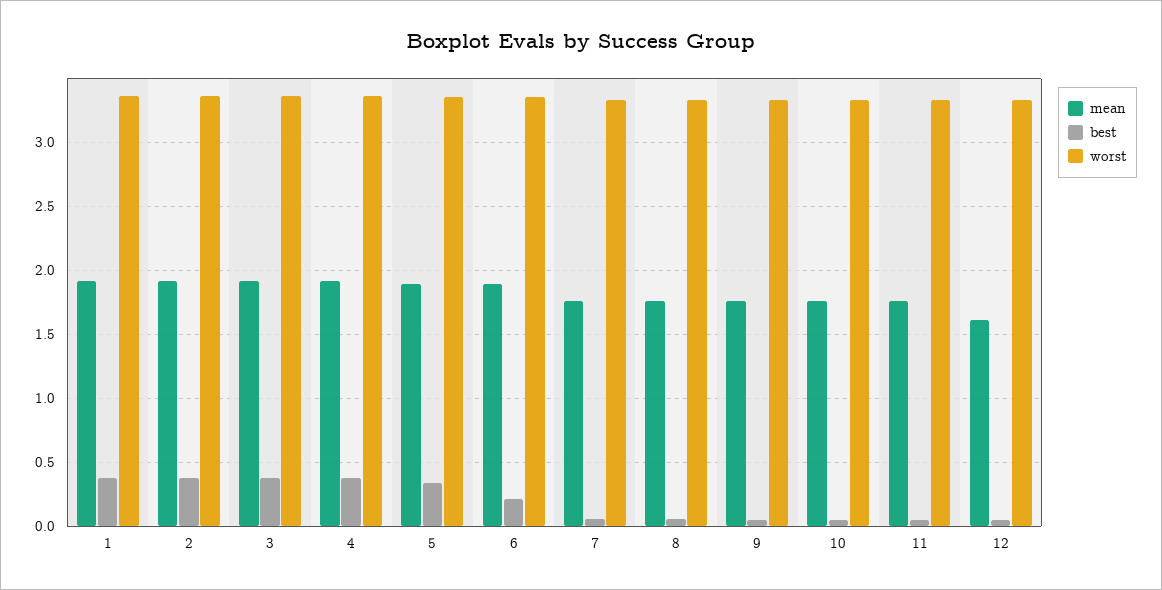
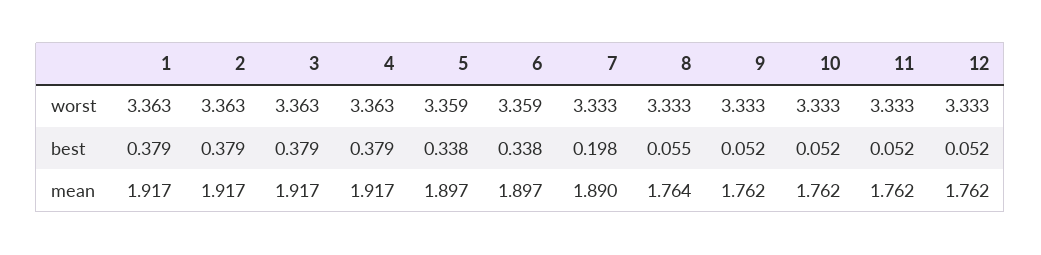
  {
    "mean": {
      "1": 1.917,
      "2": 1.917,
      "3": 1.917,
      "4": 1.917,
      "5": 1.897,
      "6": 1.897,
-     "7": 1.75,
+     "7": 1.89,
      "8": 1.764,
      "9": 1.762,
      "10": 1.762,
      "11": 1.762,
-     "12": 1.6
+     "12": 1.762
    },
    "best": {
      "1": 0.379,
      "2": 0.379,
      "3": 0.379,
      "4": 0.379,
      "5": 0.338,
-     "6": 0.2,
+     "6": 0.338,
-     "7": 0.05,
+     "7": 0.198,
      "8": 0.055,
      "9": 0.052,
      "10": 0.052,
      "11": 0.052,
      "12": 0.052
    },
    "worst": {
      "1": 3.363,
      "2": 3.363,
      "3": 3.363,
      "4": 3.363,
      "5": 3.359,
      "6": 3.359,
      "7": 3.333,
      "8": 3.333,
      "9": 3.333,
      "10": 3.333,
      "11": 3.333,
      "12": 3.333
    }
  }

